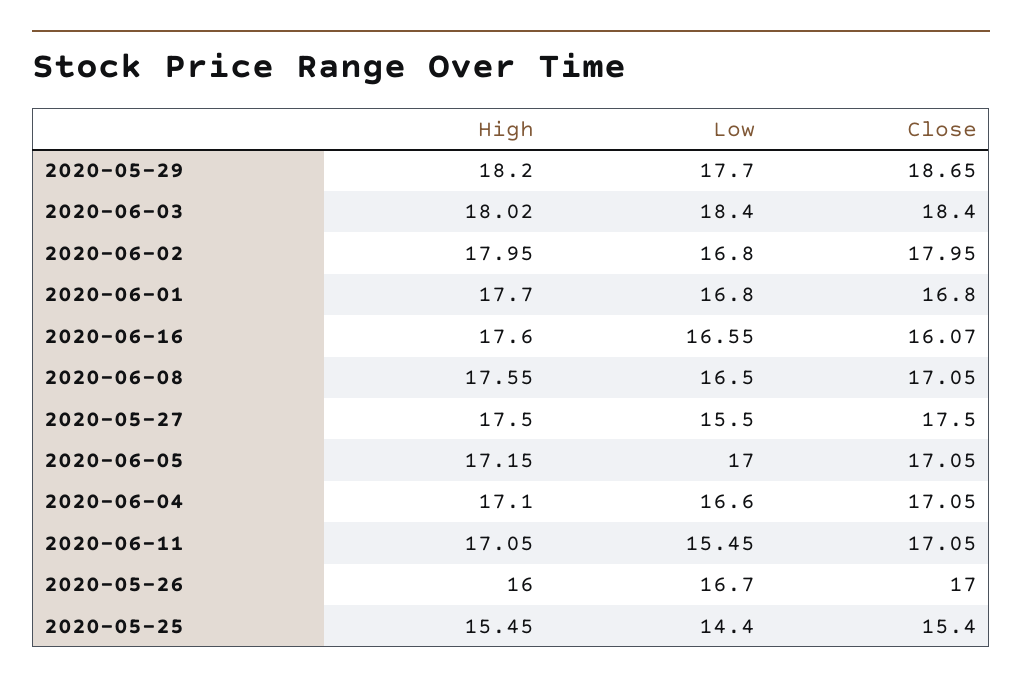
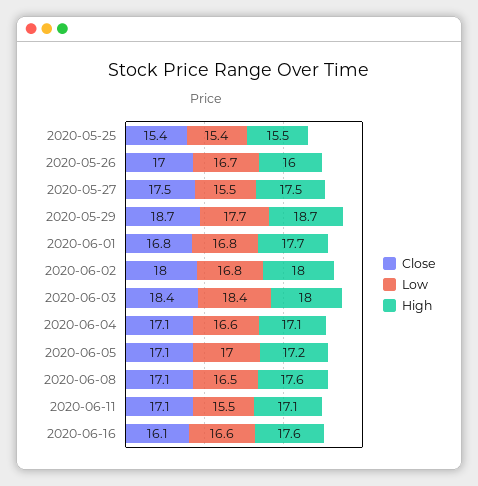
  {
    "High": {
-     "2020-05-29": 18.2,
+     "2020-05-29": 18.7,
      "2020-06-03": 18.02,
      "2020-06-02": 17.95,
      "2020-06-01": 17.7,
      "2020-06-16": 17.6,
      "2020-06-08": 17.55,
      "2020-05-27": 17.5,
      "2020-06-05": 17.15,
      "2020-06-04": 17.1,
      "2020-06-11": 17.05,
      "2020-05-26": 16,
      "2020-05-25": 15.45
    },
    "Low": {
      "2020-05-29": 17.7,
      "2020-06-03": 18.4,
      "2020-06-02": 16.8,
      "2020-06-01": 16.8,
      "2020-06-16": 16.55,
      "2020-06-08": 16.5,
      "2020-05-27": 15.5,
      "2020-06-05": 17,
      "2020-06-04": 16.6,
      "2020-06-11": 15.45,
      "2020-05-26": 16.7,
-     "2020-05-25": 14.4
+     "2020-05-25": 15.4
    },
    "Close": {
      "2020-05-29": 18.65,
      "2020-06-03": 18.4,
      "2020-06-02": 17.95,
      "2020-06-01": 16.8,
      "2020-06-16": 16.07,
      "2020-06-08": 17.05,
      "2020-05-27": 17.5,
      "2020-06-05": 17.05,
      "2020-06-04": 17.05,
      "2020-06-11": 17.05,
      "2020-05-26": 17,
      "2020-05-25": 15.4
    }
  }

